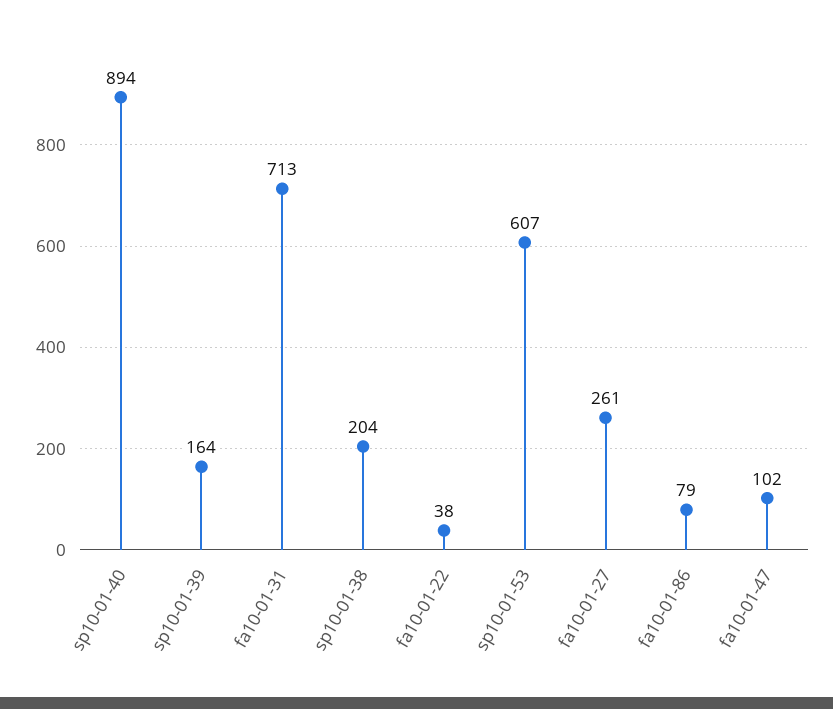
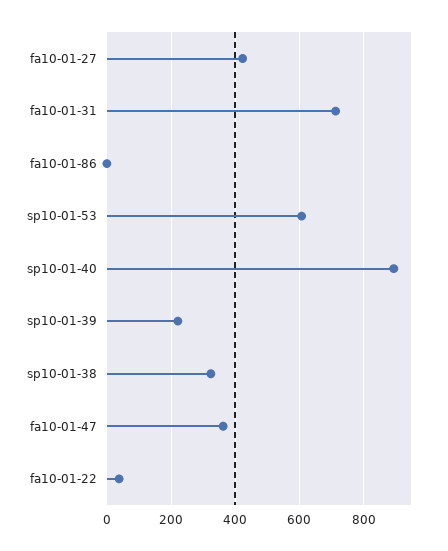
  {
    "sp10-01-40": 894,
-   "sp10-01-39": 164,
+   "sp10-01-39": 220,
    "fa10-01-31": 713,
-   "sp10-01-38": 204,
+   "sp10-01-38": 320,
    "fa10-01-22": 38,
    "sp10-01-53": 607,
-   "fa10-01-27": 261,
+   "fa10-01-27": 420,
-   "fa10-01-86": 79,
+   "fa10-01-86": 0,
-   "fa10-01-47": 102
+   "fa10-01-47": 360
  }

